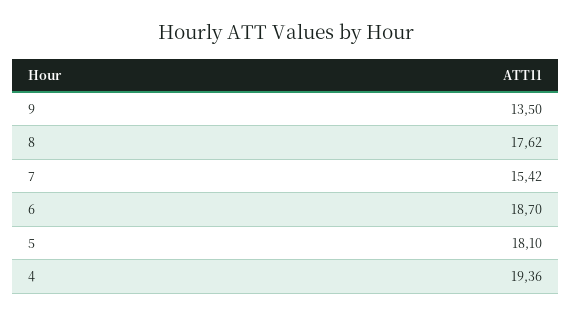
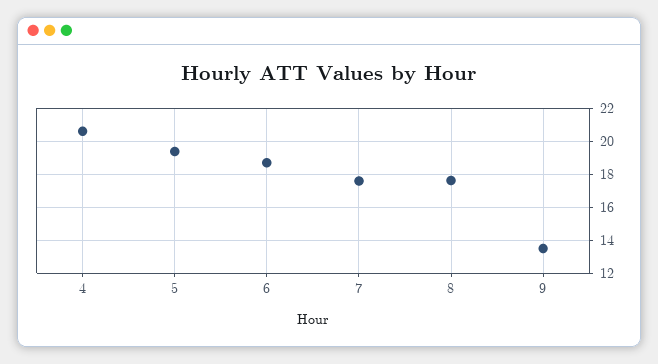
  {
    "9": 13.5,
    "8": 17.62,
-   "7": 15.42,
+   "7": 17.5,
    "6": 18.7,
-   "5": 18.1,
+   "5": 19.5,
-   "4": 19.36
+   "4": 20.5
  }

